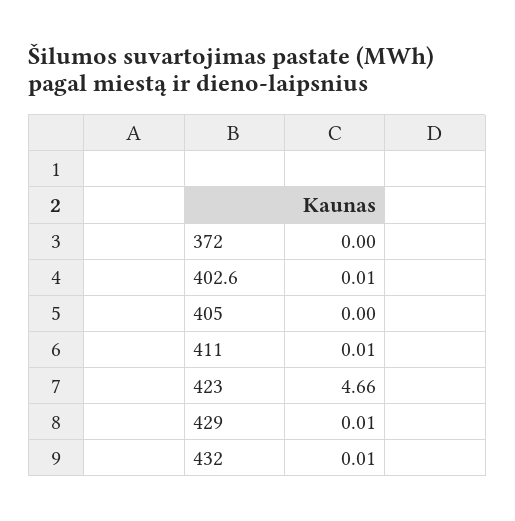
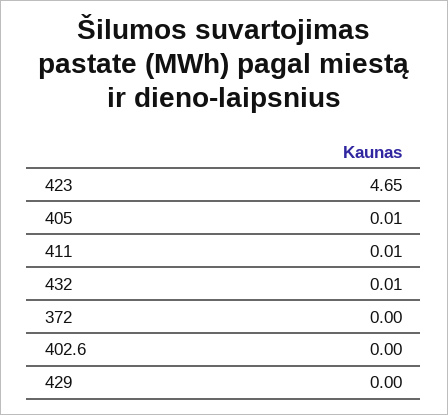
  {
    "372": 0,
-   "402.6": 0.01,
+   "402.6": 0,
-   "405": 0,
+   "405": 0.01,
    "411": 0.01,
-   "423": 4.66,
+   "423": 4.65,
-   "429": 0.01,
+   "429": 0,
    "432": 0.01
  }

